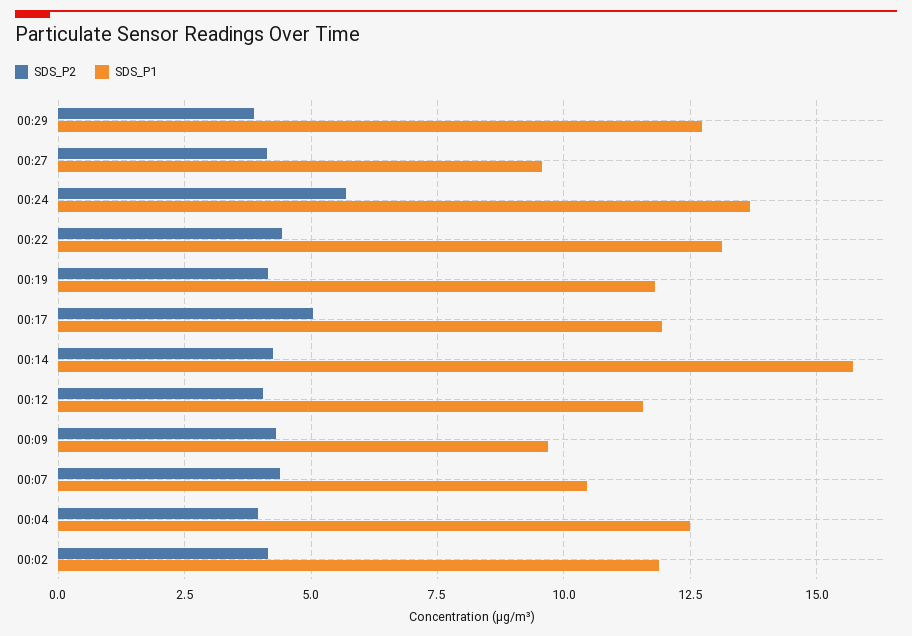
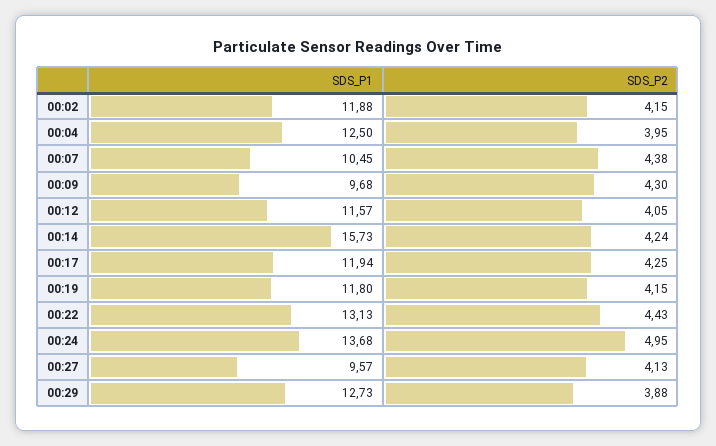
  {
    "SDS_P2": {
      "00:29": 3.88,
      "00:27": 4.13,
-     "00:24": 5.75,
+     "00:24": 4.95,
      "00:22": 4.43,
      "00:19": 4.15,
-     "00:17": 5,
+     "00:17": 4.25,
      "00:14": 4.24,
      "00:12": 4.05,
      "00:09": 4.3,
      "00:07": 4.38,
      "00:04": 3.95,
      "00:02": 4.15
    },
    "SDS_P1": {
      "00:29": 12.73,
      "00:27": 9.57,
      "00:24": 13.68,
      "00:22": 13.13,
      "00:19": 11.8,
      "00:17": 11.94,
      "00:14": 15.73,
      "00:12": 11.57,
      "00:09": 9.68,
      "00:07": 10.45,
      "00:04": 12.5,
      "00:02": 11.88
    }
  }

